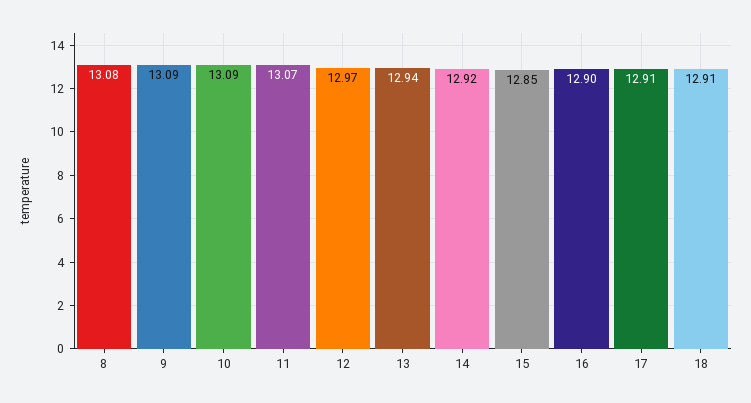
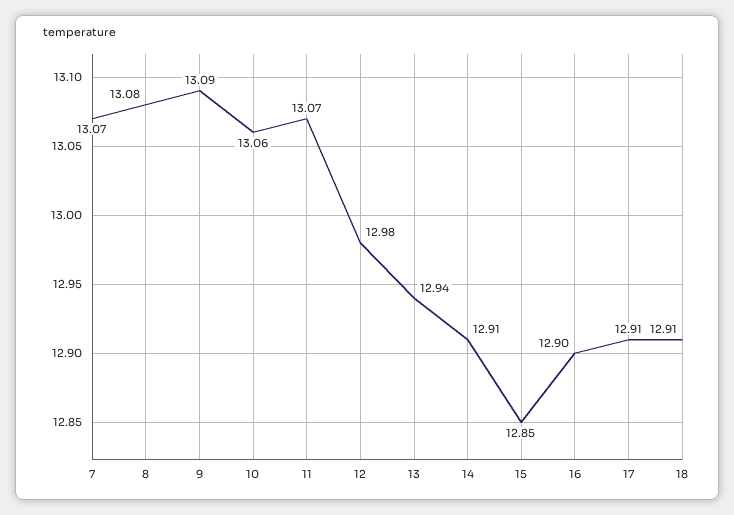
  {
    "8": 13.08,
    "9": 13.09,
-   "10": 13.09,
+   "10": 13.06,
    "11": 13.07,
-   "12": 12.97,
+   "12": 12.98,
    "13": 12.94,
-   "14": 12.92,
+   "14": 12.91,
    "15": 12.85,
    "16": 12.9,
    "17": 12.91,
-   "18": 12.91
+   "18": 12.91,
+   "7": 13.07
  }

